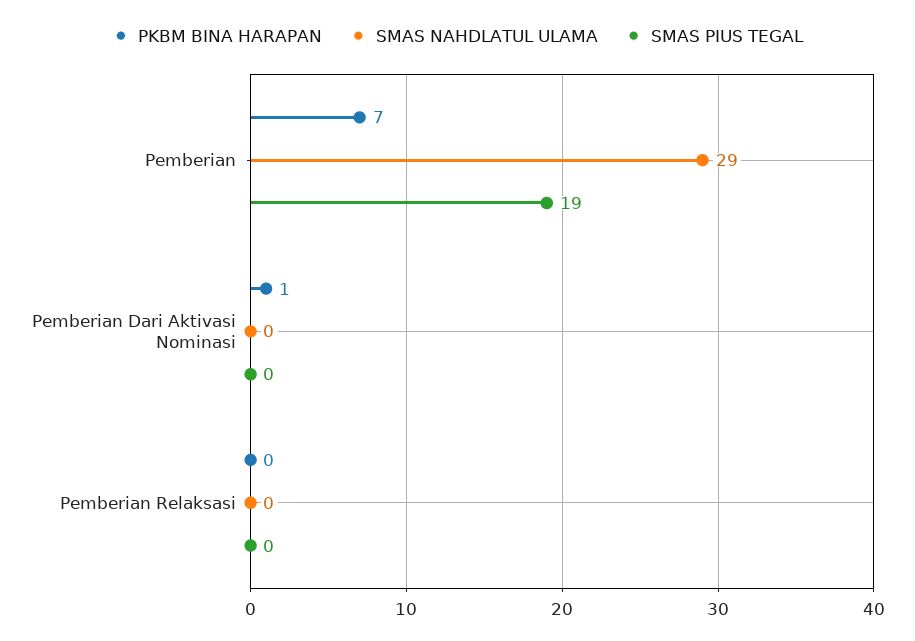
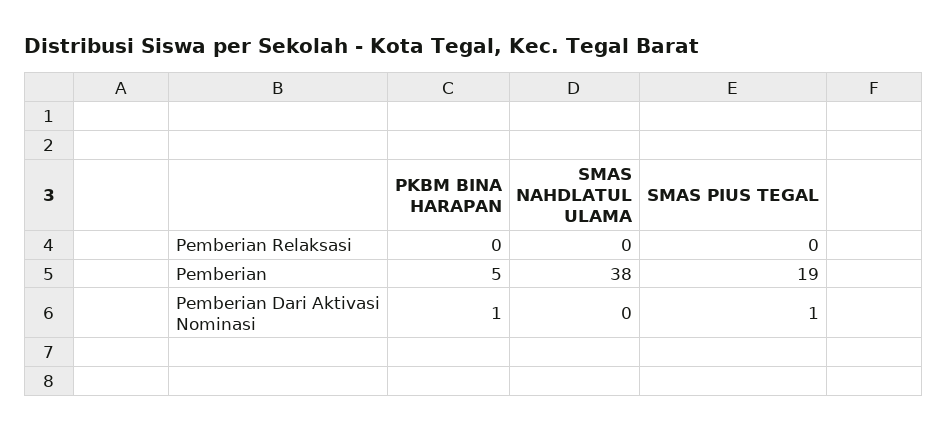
  {
    "PKBM BINA HARAPAN": {
-     "Pemberian": 7,
+     "Pemberian": 5,
      "Pemberian Dari Aktivasi Nominasi": 1,
      "Pemberian Relaksasi": 0
    },
    "SMAS NAHDLATUL ULAMA": {
-     "Pemberian": 29,
+     "Pemberian": 38,
      "Pemberian Dari Aktivasi Nominasi": 0,
      "Pemberian Relaksasi": 0
    },
    "SMAS PIUS TEGAL": {
      "Pemberian": 19,
-     "Pemberian Dari Aktivasi Nominasi": 0,
+     "Pemberian Dari Aktivasi Nominasi": 1,
      "Pemberian Relaksasi": 0
    }
  }

